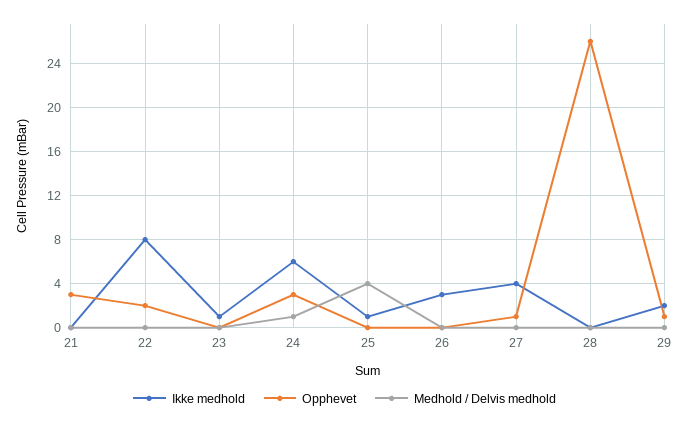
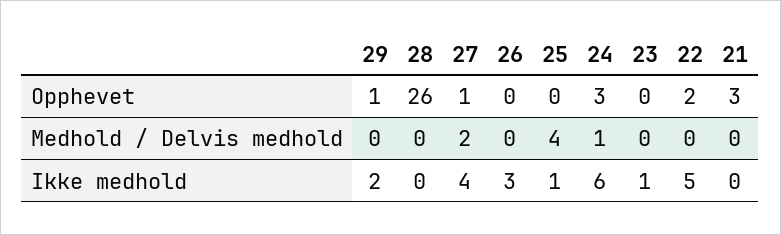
  {
    "Ikke medhold": {
      "21": 0,
-     "22": 8,
+     "22": 5,
      "23": 1,
      "24": 6,
      "25": 1,
      "26": 3,
      "27": 4,
      "28": 0,
      "29": 2
    },
    "Opphevet": {
      "21": 3,
      "22": 2,
      "23": 0,
      "24": 3,
      "25": 0,
      "26": 0,
      "27": 1,
      "28": 26,
      "29": 1
    },
    "Medhold / Delvis medhold": {
      "21": 0,
      "22": 0,
      "23": 0,
      "24": 1,
      "25": 4,
      "26": 0,
-     "27": 0,
+     "27": 2,
      "28": 0,
      "29": 0
    }
  }

